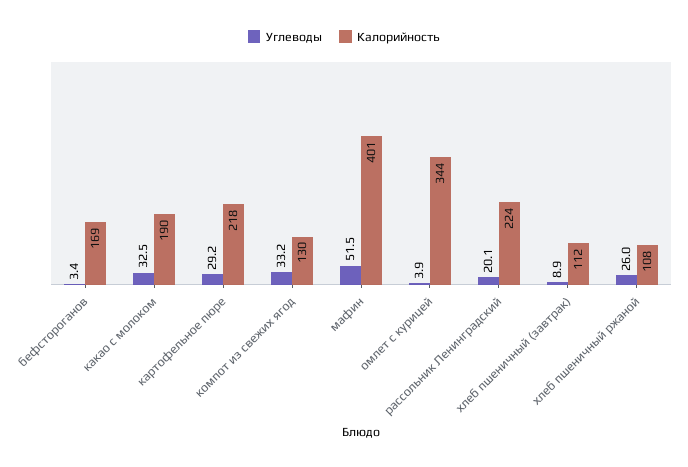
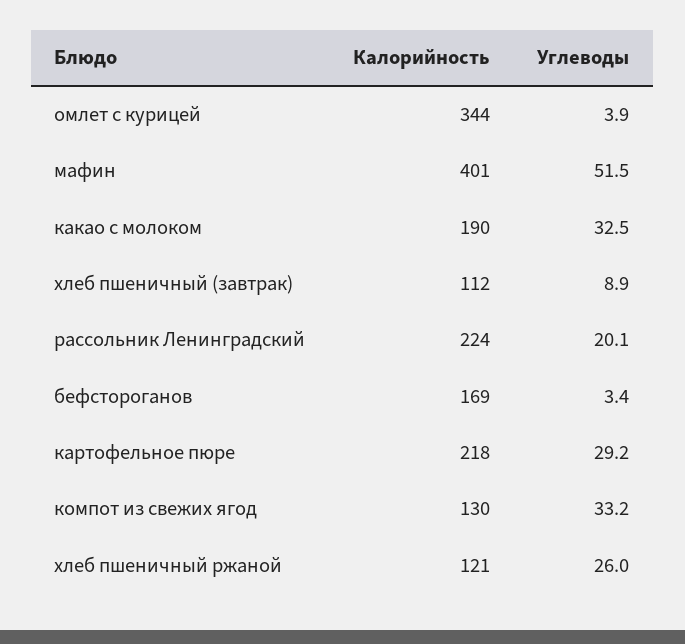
  {
    "Углеводы": {
      "бефстороганов": 3.4,
      "какао с молоком": 32.5,
      "картофельное пюре": 29.2,
      "компот из свежих ягод": 33.2,
      "мафин": 51.5,
      "омлет с курицей": 3.9,
      "рассольник Ленинградский": 20.1,
      "хлеб пшеничный (завтрак)": 8.9,
      "хлеб пшеничный ржаной": 26
    },
    "Калорийность": {
      "бефстороганов": 169,
      "какао с молоком": 190,
      "картофельное пюре": 218,
      "компот из свежих ягод": 130,
      "мафин": 401,
      "омлет с курицей": 344,
      "рассольник Ленинградский": 224,
      "хлеб пшеничный (завтрак)": 112,
-     "хлеб пшеничный ржаной": 108
+     "хлеб пшеничный ржаной": 121
    }
  }

